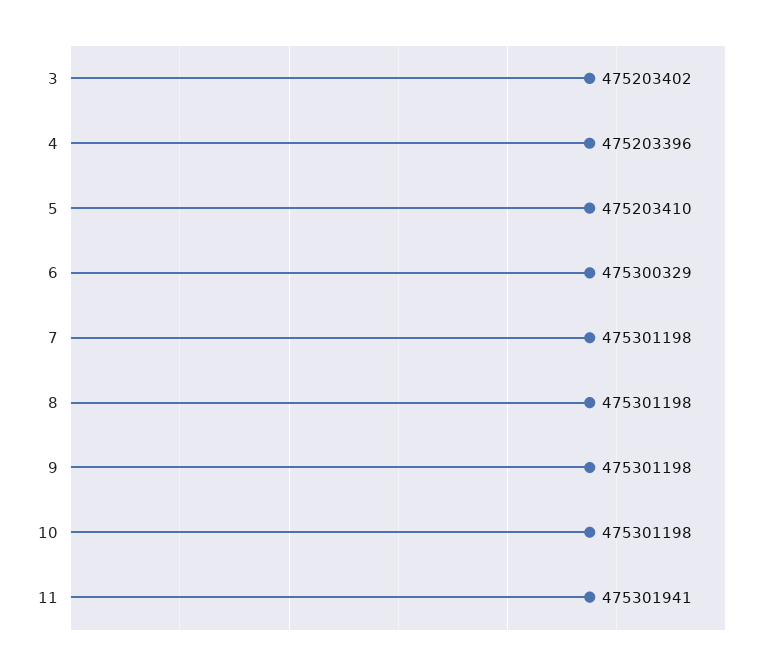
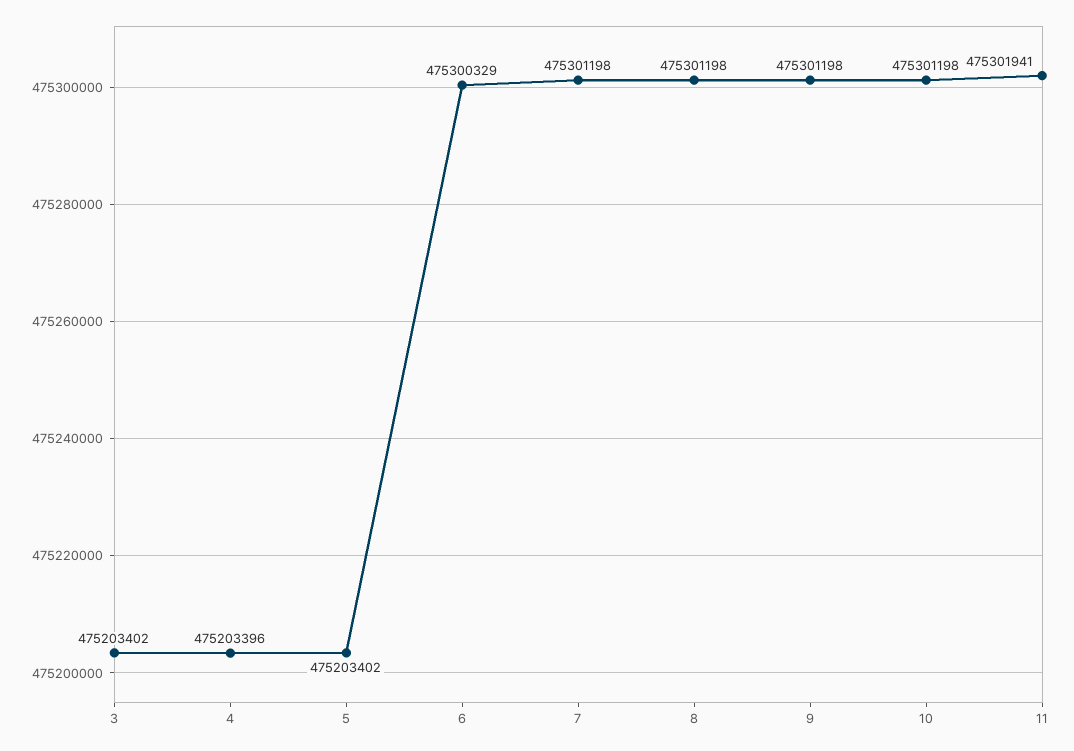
  {
    "3": 475203402,
    "4": 475203396,
-   "5": 475203410,
+   "5": 475203402,
    "6": 475300329,
    "7": 475301198,
    "8": 475301198,
    "9": 475301198,
    "10": 475301198,
    "11": 475301941
  }

